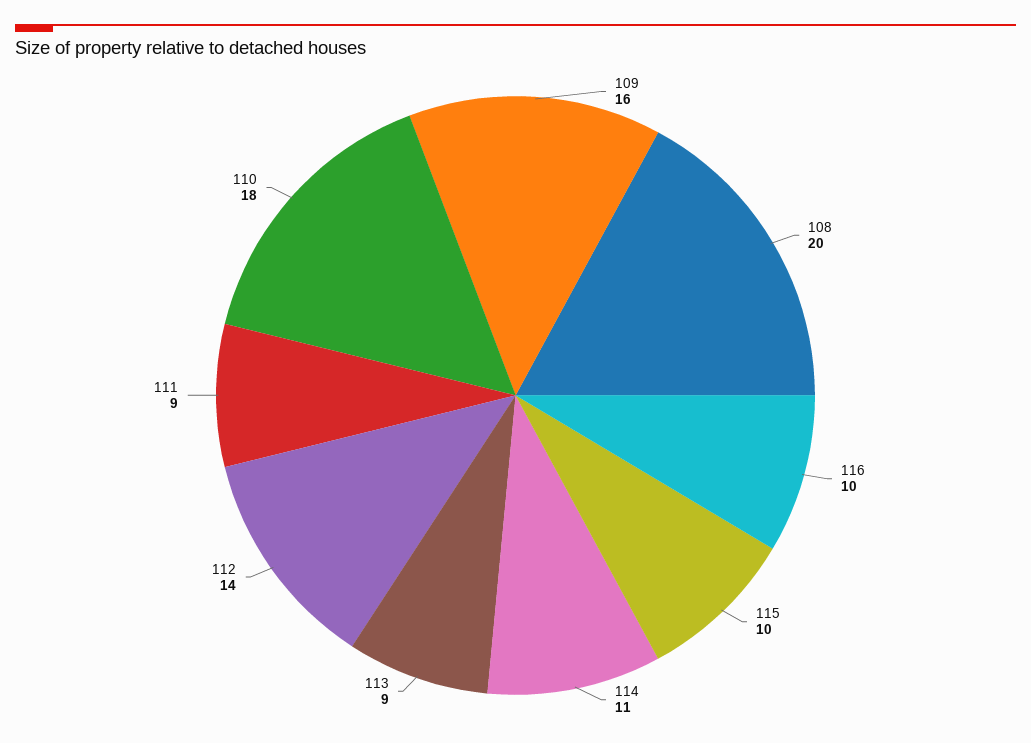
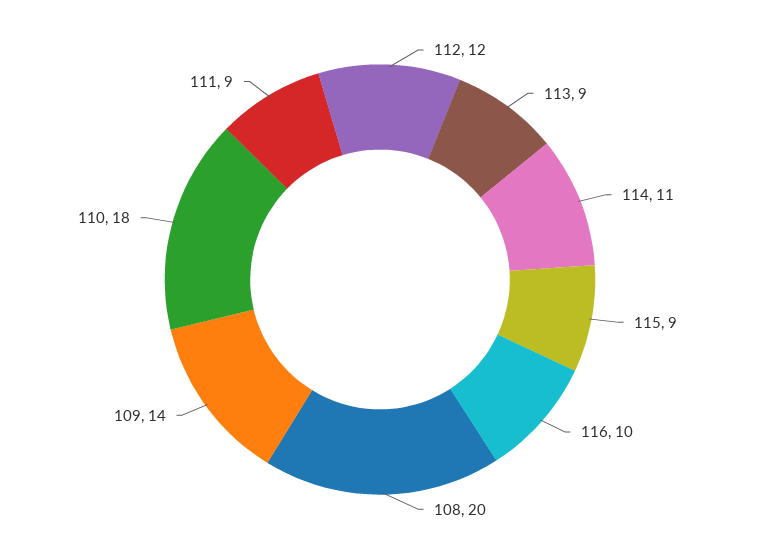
  {
-   "109": 16,
+   "109": 14,
    "108": 20,
    "116": 10,
-   "115": 10,
+   "115": 9,
    "114": 11,
    "113": 9,
-   "112": 14,
+   "112": 12,
    "111": 9,
    "110": 18
  }

